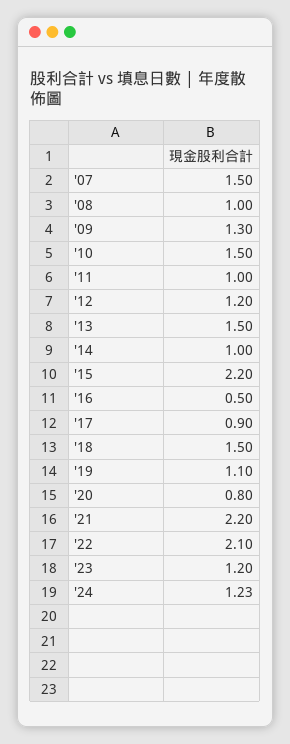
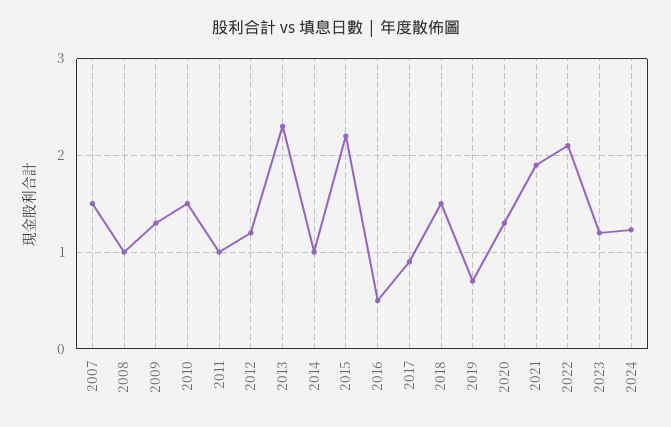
  {
    "'07": 1.5,
    "'08": 1,
    "'09": 1.3,
    "'10": 1.5,
    "'11": 1,
    "'12": 1.2,
-   "'13": 1.5,
+   "'13": 2.3,
    "'14": 1,
    "'15": 2.2,
    "'16": 0.5,
    "'17": 0.9,
    "'18": 1.5,
-   "'19": 1.1,
+   "'19": 0.7,
-   "'20": 0.8,
+   "'20": 1.3,
-   "'21": 2.2,
+   "'21": 1.9,
    "'22": 2.1,
    "'23": 1.2,
    "'24": 1.23
  }

